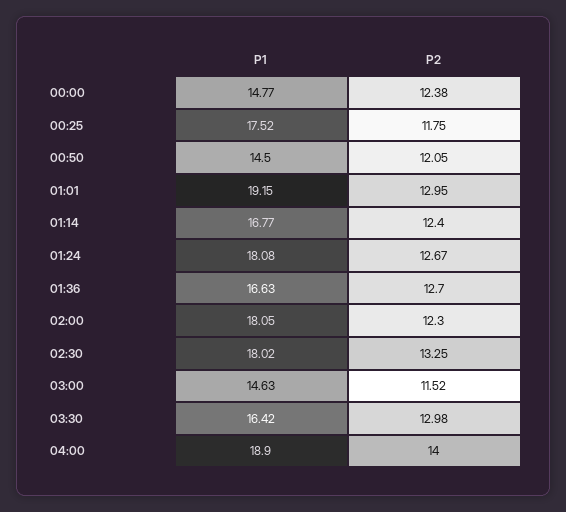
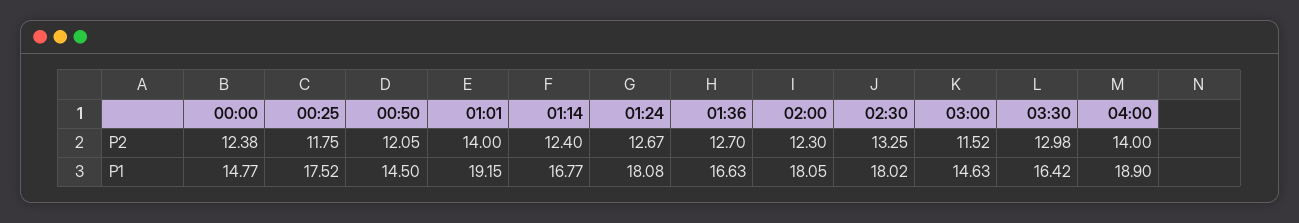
  {
    "P1": {
      "00:00": 14.77,
      "00:25": 17.52,
      "00:50": 14.5,
      "01:01": 19.15,
      "01:14": 16.77,
      "01:24": 18.08,
      "01:36": 16.63,
      "02:00": 18.05,
      "02:30": 18.02,
      "03:00": 14.63,
      "03:30": 16.42,
      "04:00": 18.9
    },
    "P2": {
      "00:00": 12.38,
      "00:25": 11.75,
      "00:50": 12.05,
-     "01:01": 12.95,
+     "01:01": 14,
      "01:14": 12.4,
      "01:24": 12.67,
      "01:36": 12.7,
      "02:00": 12.3,
      "02:30": 13.25,
      "03:00": 11.52,
      "03:30": 12.98,
      "04:00": 14
    }
  }

